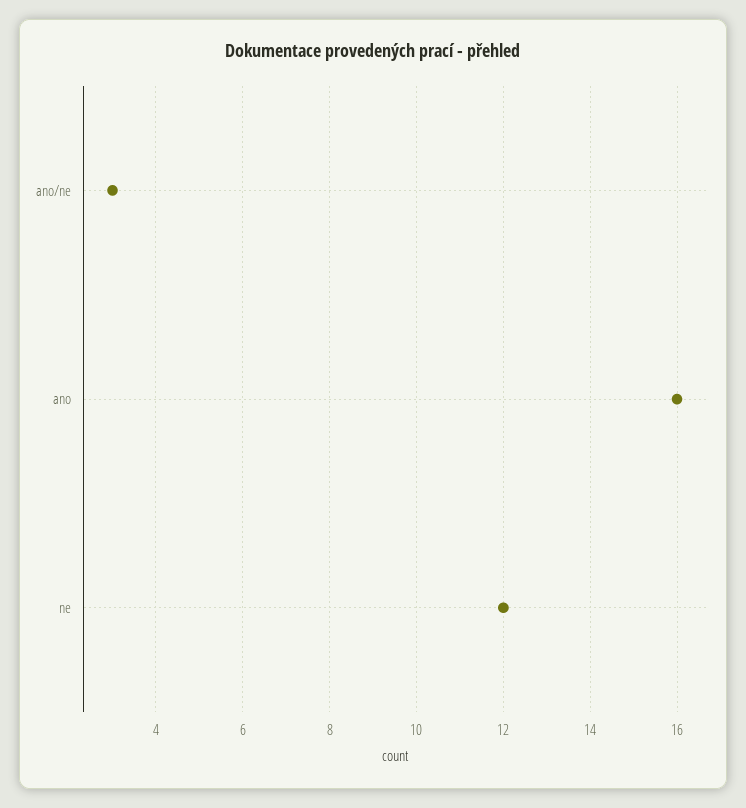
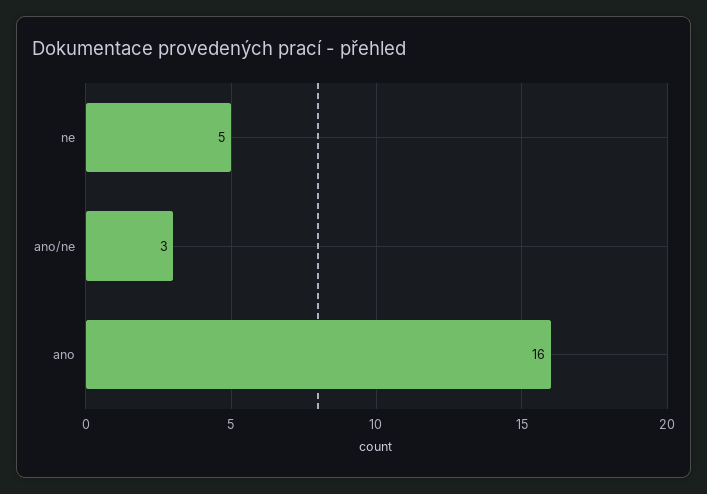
  {
    "ano/ne": 3,
    "ano": 16,
-   "ne": 12
+   "ne": 5
  }

